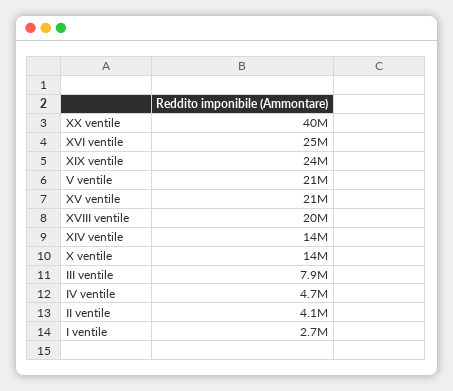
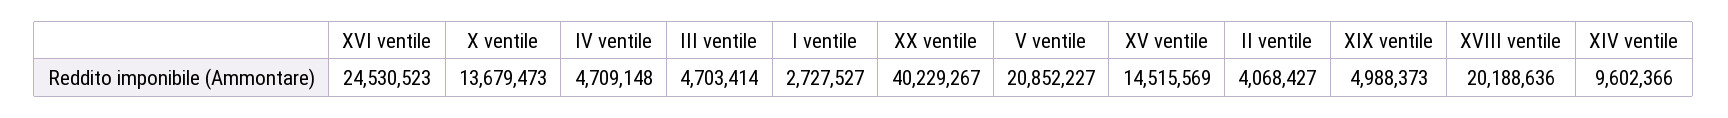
  {
    "XX ventile": 40229267,
    "XVI ventile": 24530523,
-   "XIX ventile": 24000000,
+   "XIX ventile": 4988373,
    "V ventile": 20852227,
-   "XV ventile": 21000000,
+   "XV ventile": 14515569,
    "XVIII ventile": 20188636,
-   "XIV ventile": 14000000,
+   "XIV ventile": 9602366,
    "X ventile": 13679473,
-   "III ventile": 7900000,
+   "III ventile": 4703414,
    "IV ventile": 4709148,
    "II ventile": 4068427,
    "I ventile": 2727527
  }

